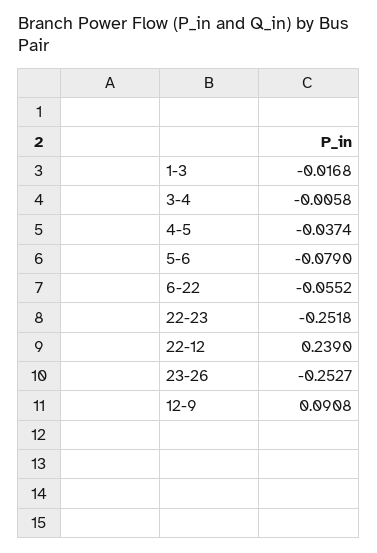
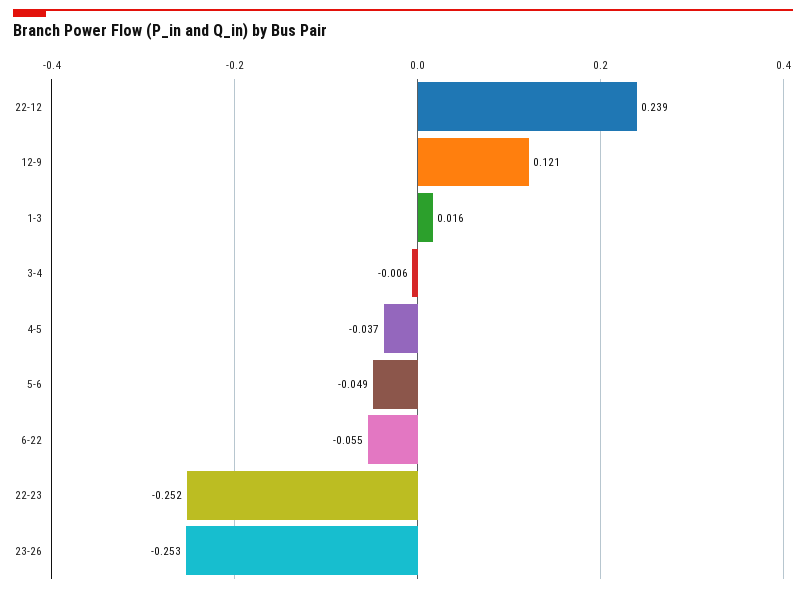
  {
-   "1-3": -0.0168,
+   "1-3": 0.016,
    "3-4": -0.0058,
    "4-5": -0.0374,
-   "5-6": -0.079,
+   "5-6": -0.049,
    "6-22": -0.0552,
    "22-23": -0.2518,
    "22-12": 0.239,
    "23-26": -0.2527,
-   "12-9": 0.0908
+   "12-9": 0.121
  }

